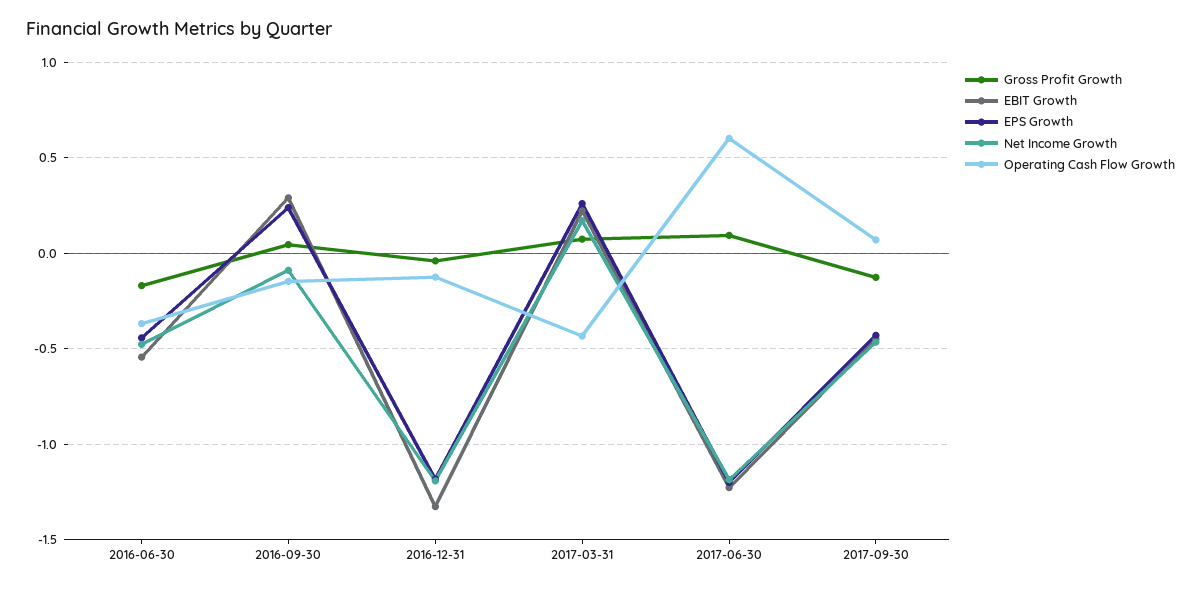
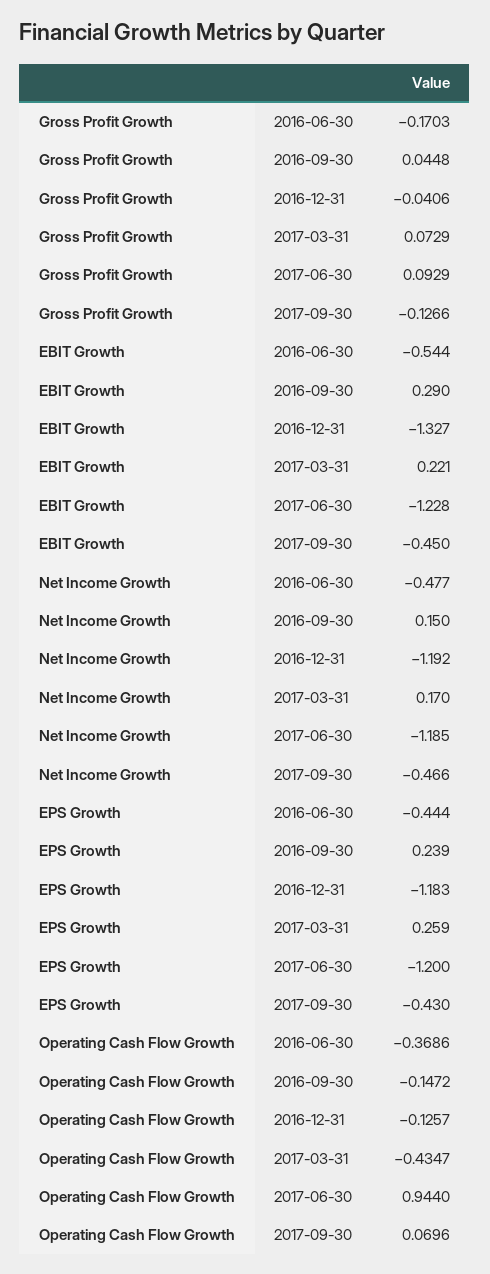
  {
    "Gross Profit Growth": {
      "2016-06-30": -0.1703,
      "2016-09-30": 0.0448,
      "2016-12-31": -0.0406,
      "2017-03-31": 0.0729,
      "2017-06-30": 0.0929,
      "2017-09-30": -0.1266
    },
    "EBIT Growth": {
      "2016-06-30": -0.544,
      "2016-09-30": 0.29,
      "2016-12-31": -1.327,
      "2017-03-31": 0.221,
      "2017-06-30": -1.228,
      "2017-09-30": -0.45
    },
    "EPS Growth": {
      "2016-06-30": -0.444,
      "2016-09-30": 0.239,
      "2016-12-31": -1.183,
      "2017-03-31": 0.259,
      "2017-06-30": -1.2,
      "2017-09-30": -0.43
    },
    "Net Income Growth": {
      "2016-06-30": -0.477,
-     "2016-09-30": -0.1,
+     "2016-09-30": 0.15,
      "2016-12-31": -1.192,
      "2017-03-31": 0.17,
      "2017-06-30": -1.185,
      "2017-09-30": -0.466
    },
    "Operating Cash Flow Growth": {
      "2016-06-30": -0.3686,
      "2016-09-30": -0.1472,
      "2016-12-31": -0.1257,
      "2017-03-31": -0.4347,
-     "2017-06-30": 0.6,
+     "2017-06-30": 0.944,
      "2017-09-30": 0.0696
    }
  }

